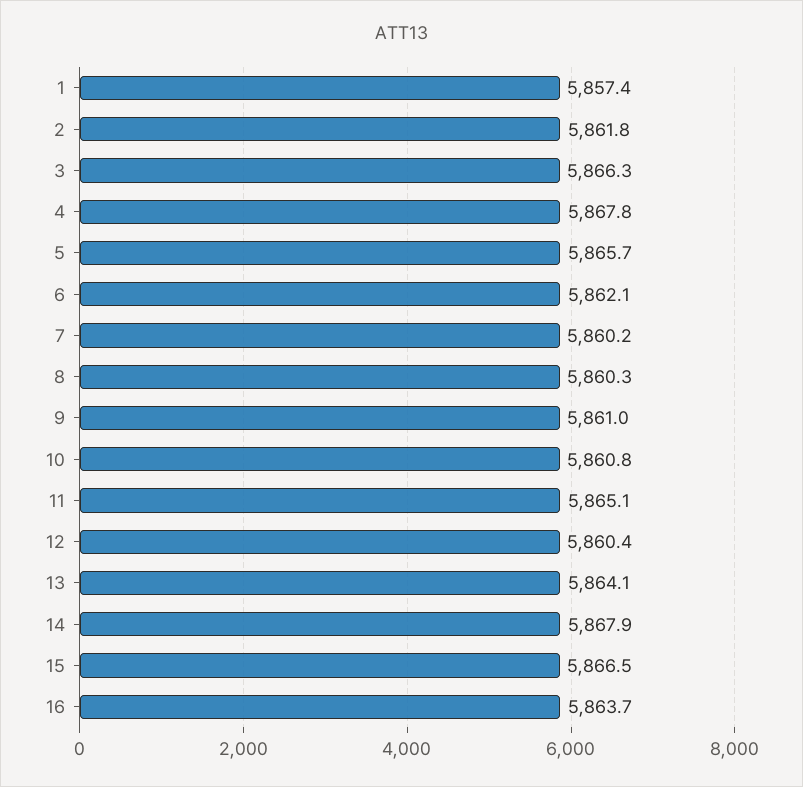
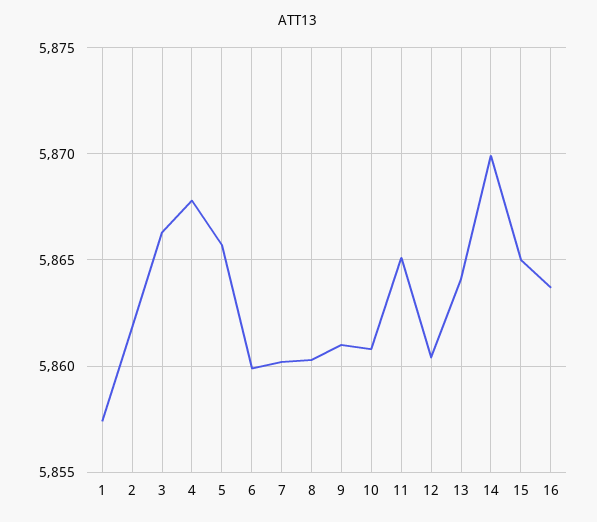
  {
    "1": 5857.4,
    "2": 5861.8,
    "3": 5866.3,
    "4": 5867.8,
    "5": 5865.7,
-   "6": 5862.1,
+   "6": 5860,
    "7": 5860.2,
    "8": 5860.3,
    "9": 5861,
    "10": 5860.8,
    "11": 5865.1,
    "12": 5860.4,
    "13": 5864.1,
-   "14": 5867.9,
+   "14": 5870,
-   "15": 5866.5,
+   "15": 5865,
    "16": 5863.7
  }

